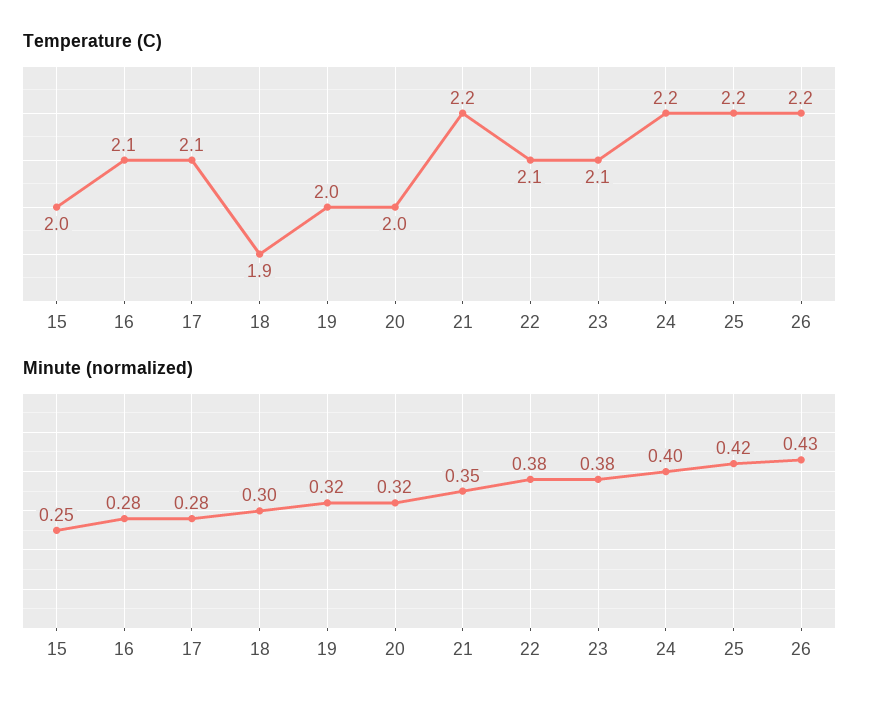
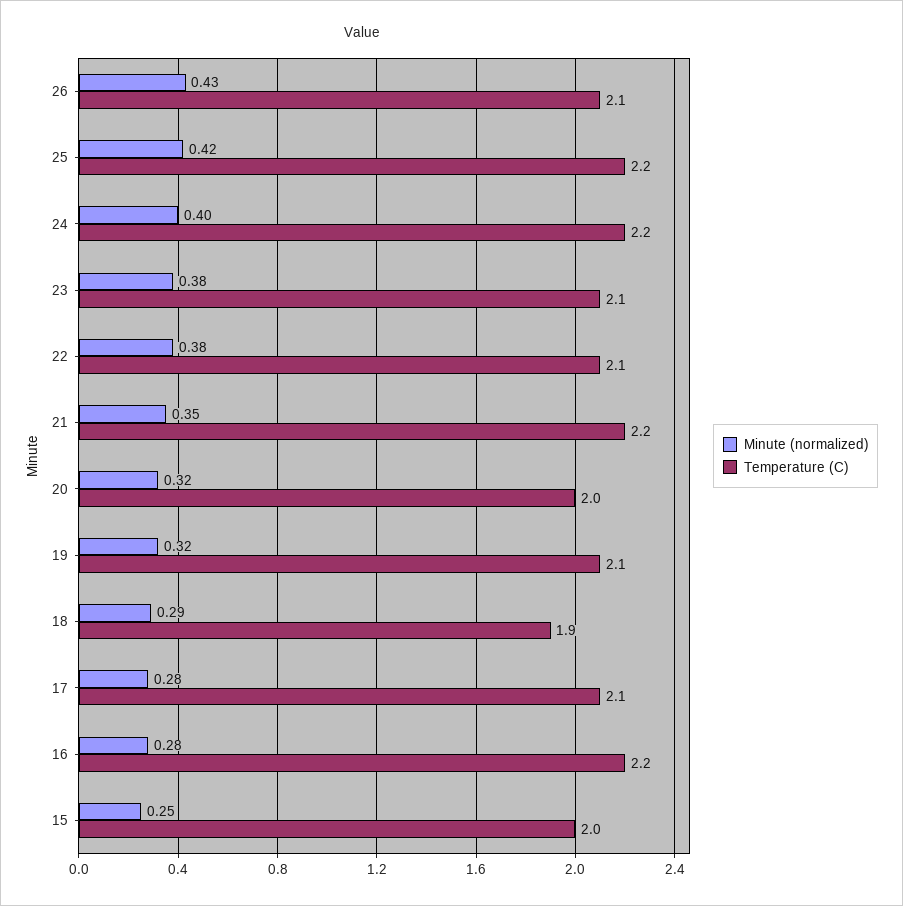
  {
    "Temperature (C)": {
      "15": 2,
-     "16": 2.1,
+     "16": 2.2,
      "17": 2.1,
      "18": 1.9,
-     "19": 2,
+     "19": 2.1,
      "20": 2,
      "21": 2.2,
      "22": 2.1,
      "23": 2.1,
      "24": 2.2,
      "25": 2.2,
-     "26": 2.2
+     "26": 2.1
    },
    "Minute (normalized)": {
      "15": 0.25,
      "16": 0.28,
      "17": 0.28,
-     "18": 0.3,
+     "18": 0.29,
      "19": 0.32,
      "20": 0.32,
      "21": 0.35,
      "22": 0.38,
      "23": 0.38,
      "24": 0.4,
      "25": 0.42,
      "26": 0.43
    }
  }

